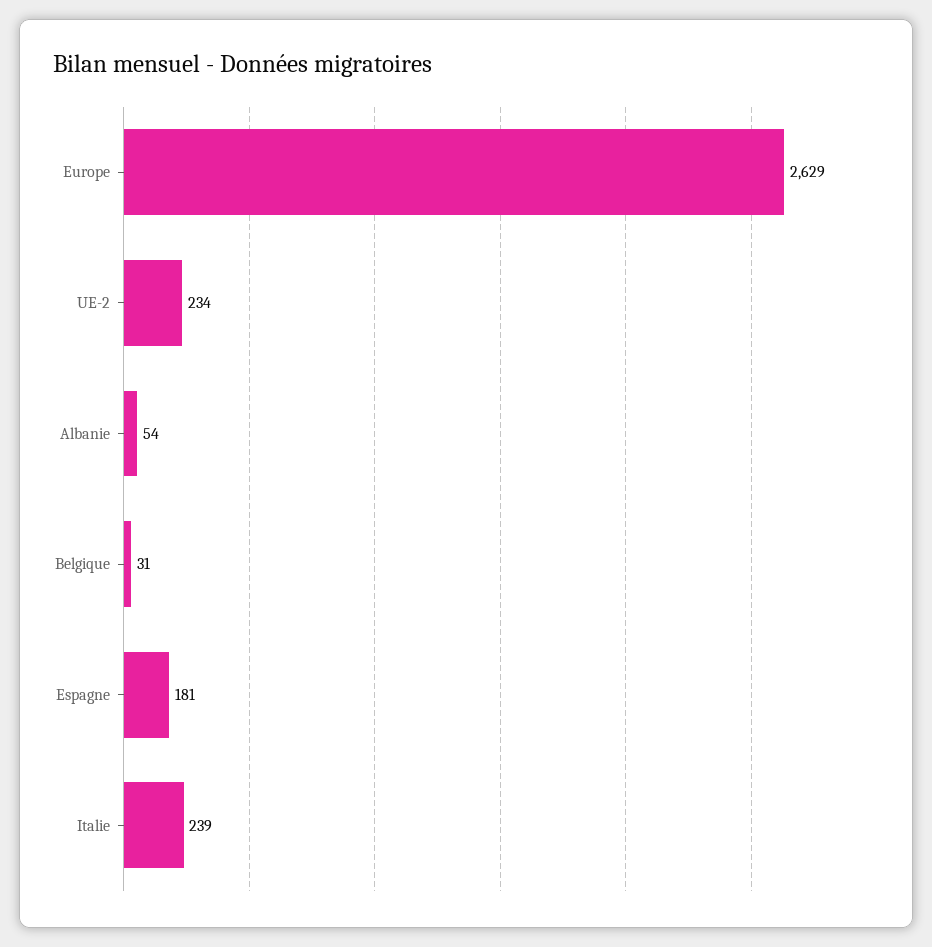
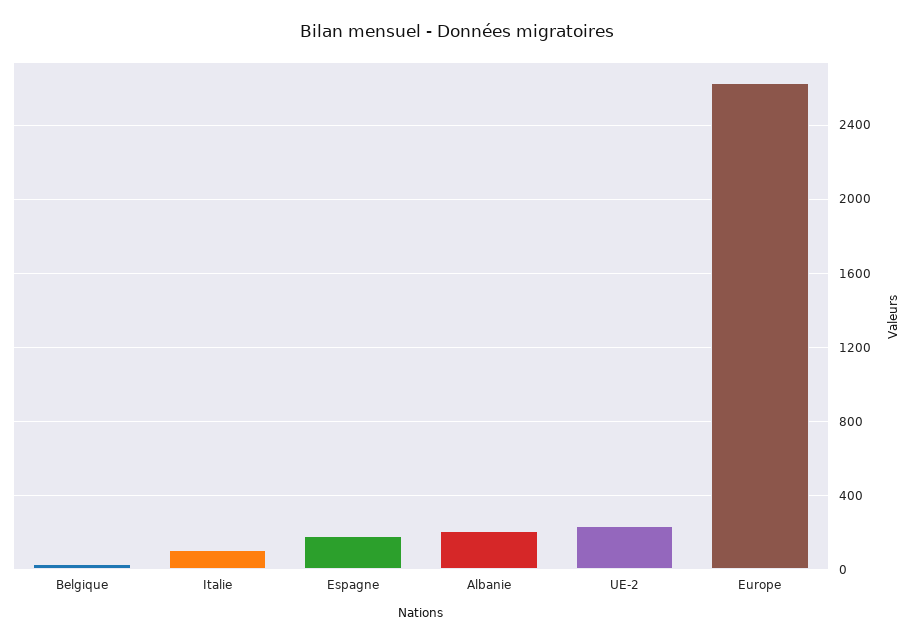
  {
    "Europe": 2629,
    "UE-2": 234,
-   "Albanie": 54,
+   "Albanie": 200,
    "Belgique": 31,
    "Espagne": 181,
-   "Italie": 239
+   "Italie": 100
  }

